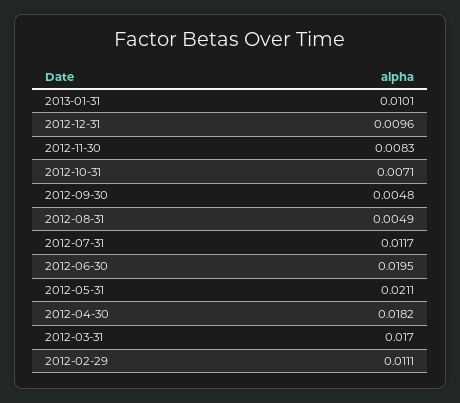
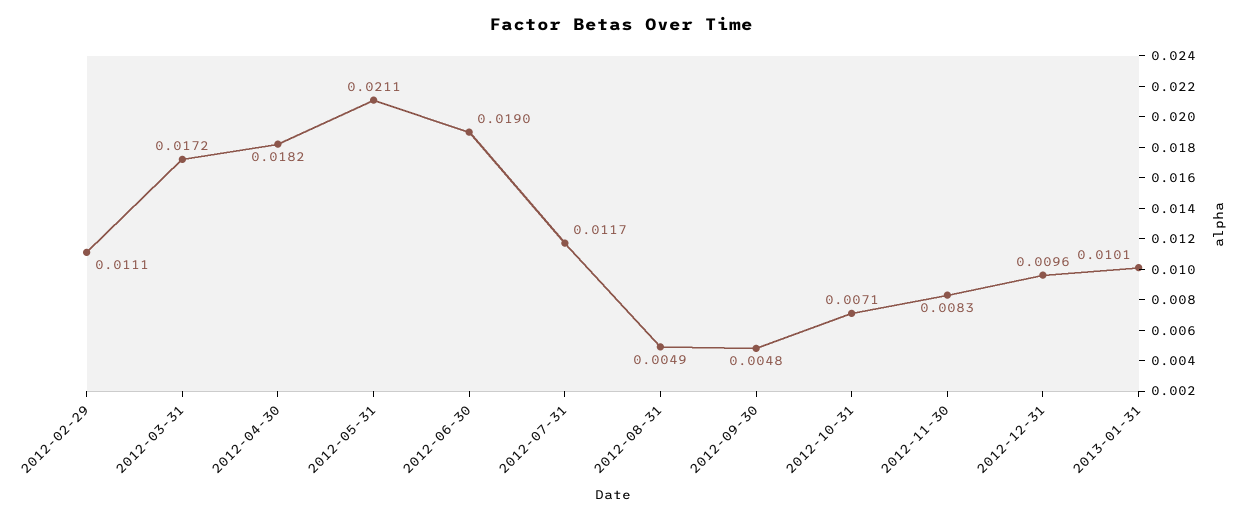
  {
    "2013-01-31": 0.0101,
    "2012-12-31": 0.0096,
    "2012-11-30": 0.0083,
    "2012-10-31": 0.0071,
    "2012-09-30": 0.0048,
    "2012-08-31": 0.0049,
    "2012-07-31": 0.0117,
-   "2012-06-30": 0.0195,
+   "2012-06-30": 0.019,
    "2012-05-31": 0.0211,
    "2012-04-30": 0.0182,
-   "2012-03-31": 0.017,
+   "2012-03-31": 0.0172,
    "2012-02-29": 0.0111
  }

